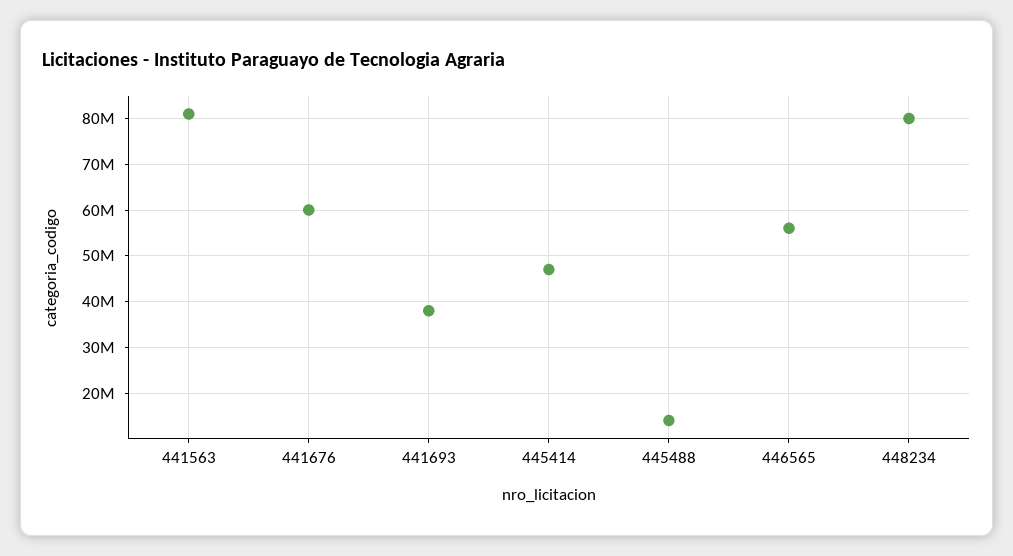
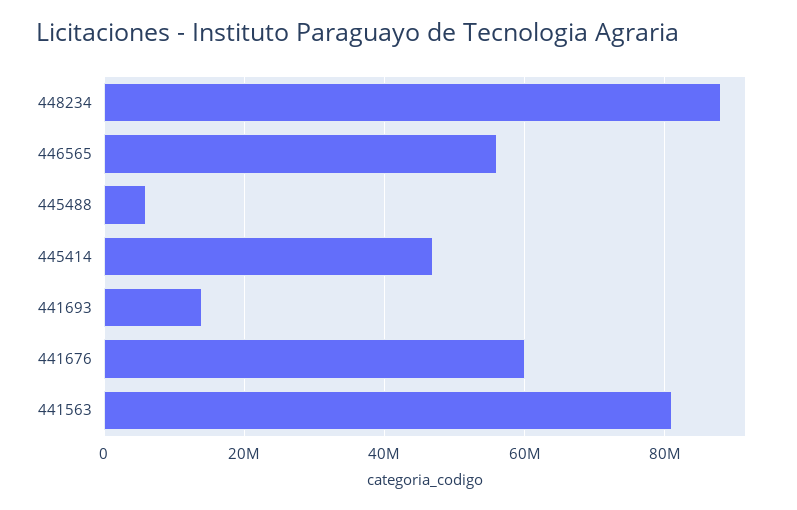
  {
    "441563": 82000000,
    "441676": 60000000,
-   "441693": 38000000,
+   "441693": 14000000,
    "445414": 48000000,
-   "445488": 14000000,
+   "445488": 6000000,
    "446565": 56000000,
-   "448234": 80000000
+   "448234": 88000000
  }

